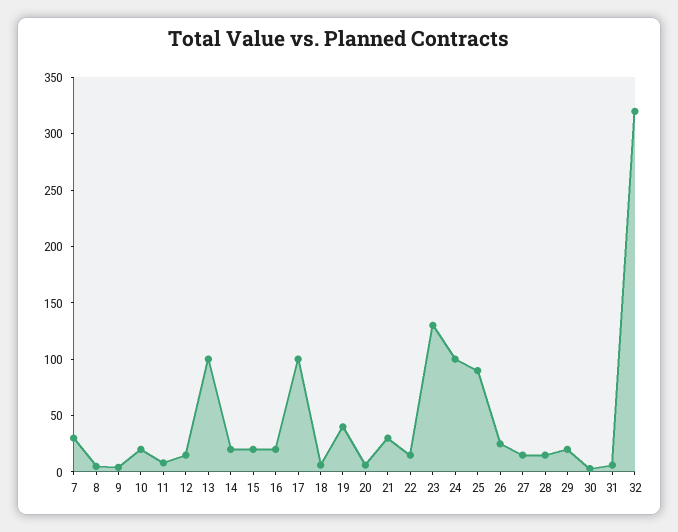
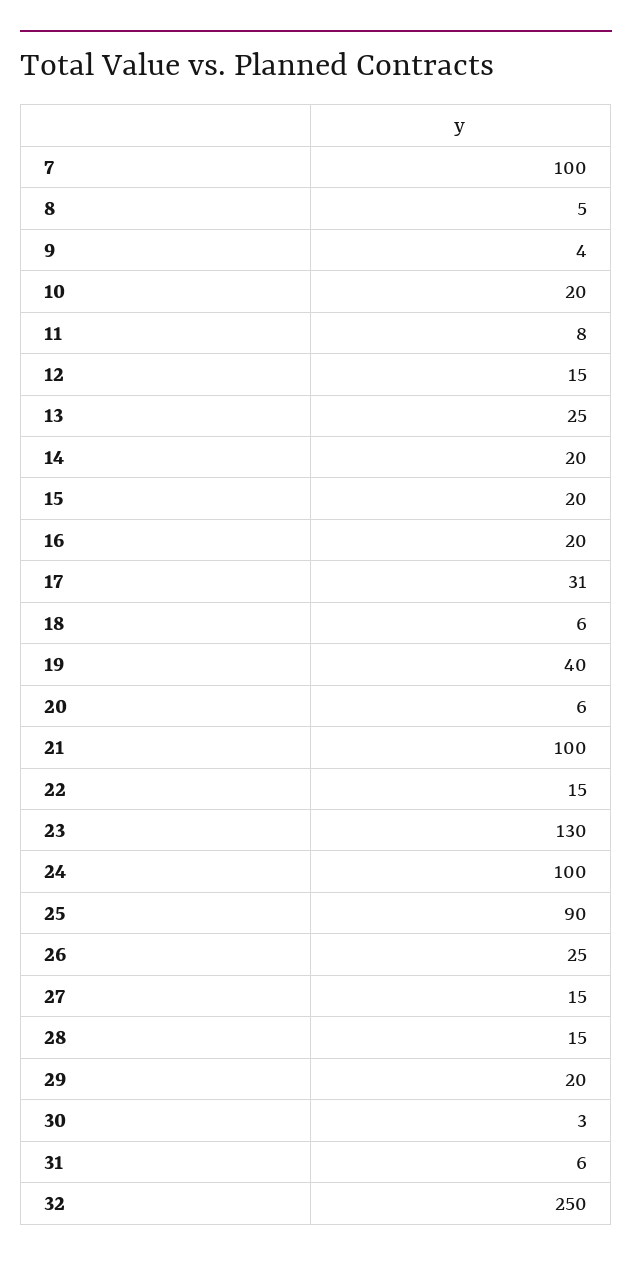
  {
-   "7": 30,
+   "7": 100,
    "8": 5,
    "9": 4,
    "10": 20,
    "11": 8,
    "12": 15,
-   "13": 100,
+   "13": 25,
    "14": 20,
    "15": 20,
    "16": 20,
-   "17": 100,
+   "17": 31,
    "18": 6,
    "19": 40,
    "20": 6,
-   "21": 30,
+   "21": 100,
    "22": 15,
    "23": 130,
    "24": 100,
    "25": 90,
    "26": 25,
    "27": 15,
    "28": 15,
    "29": 20,
    "30": 3,
    "31": 6,
-   "32": 320
+   "32": 250
  }

